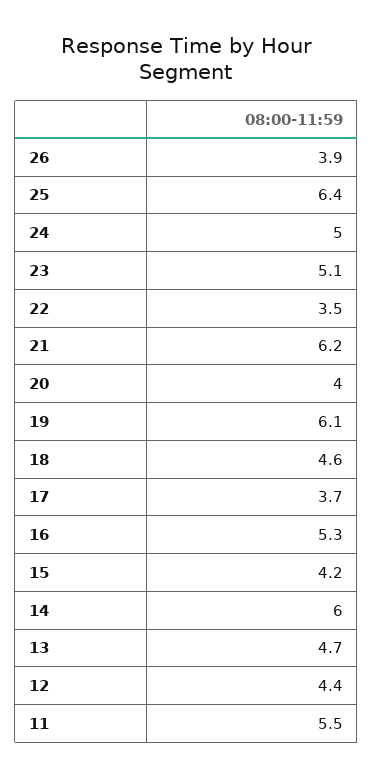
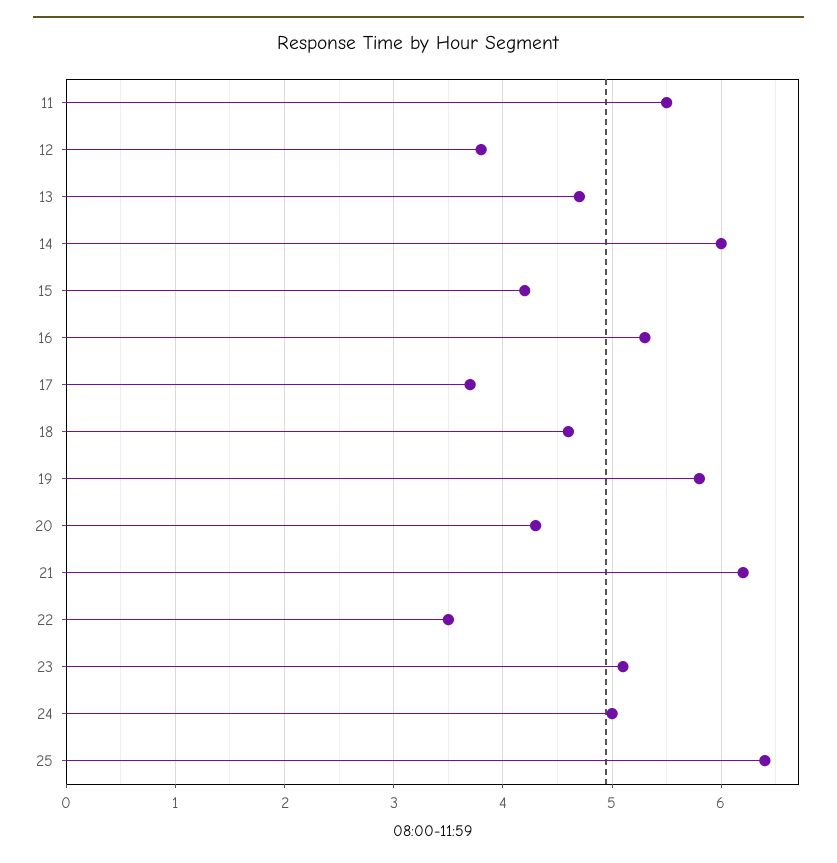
  {
-   "26": 3.9,
    "25": 6.4,
    "24": 5,
    "23": 5.1,
    "22": 3.5,
    "21": 6.2,
-   "20": 4,
+   "20": 4.3,
-   "19": 6.1,
+   "19": 5.8,
    "18": 4.6,
    "17": 3.7,
    "16": 5.3,
    "15": 4.2,
    "14": 6,
    "13": 4.7,
-   "12": 4.4,
+   "12": 3.8,
    "11": 5.5
  }

